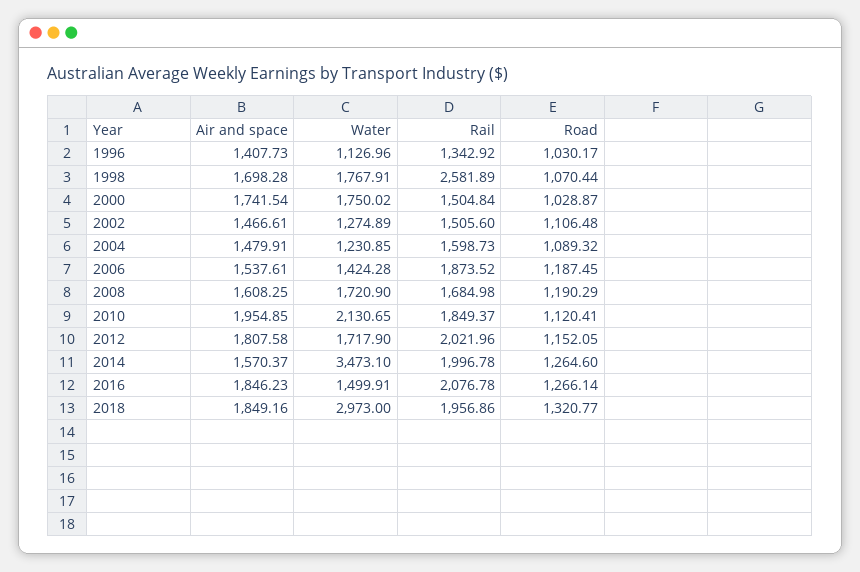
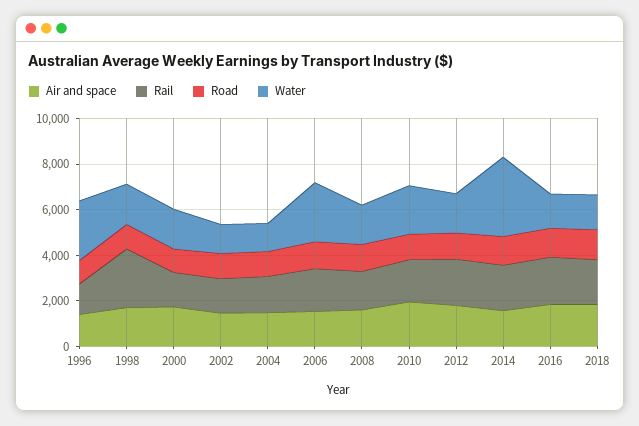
  {
    "Air and space": {
      "1996": 1407.73,
      "1998": 1698.28,
      "2000": 1741.54,
      "2002": 1466.61,
      "2004": 1479.91,
      "2006": 1537.61,
      "2008": 1608.25,
      "2010": 1954.85,
      "2012": 1807.58,
      "2014": 1570.37,
      "2016": 1846.23,
      "2018": 1849.16
    },
    "Water": {
-     "1996": 1126.96,
+     "1996": 2500,
      "1998": 1767.91,
      "2000": 1750.02,
      "2002": 1274.89,
      "2004": 1230.85,
-     "2006": 1424.28,
+     "2006": 2500,
      "2008": 1720.9,
      "2010": 2130.65,
      "2012": 1717.9,
      "2014": 3473.1,
      "2016": 1499.91,
-     "2018": 2973
+     "2018": 1500
    },
    "Rail": {
      "1996": 1342.92,
      "1998": 2581.89,
      "2000": 1504.84,
      "2002": 1505.6,
      "2004": 1598.73,
      "2006": 1873.52,
      "2008": 1684.98,
      "2010": 1849.37,
      "2012": 2021.96,
      "2014": 1996.78,
      "2016": 2076.78,
      "2018": 1956.86
    },
    "Road": {
      "1996": 1030.17,
      "1998": 1070.44,
      "2000": 1028.87,
      "2002": 1106.48,
      "2004": 1089.32,
      "2006": 1187.45,
      "2008": 1190.29,
      "2010": 1120.41,
      "2012": 1152.05,
      "2014": 1264.6,
      "2016": 1266.14,
      "2018": 1320.77
    }
  }

